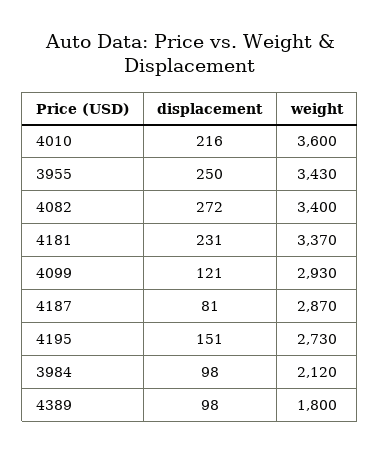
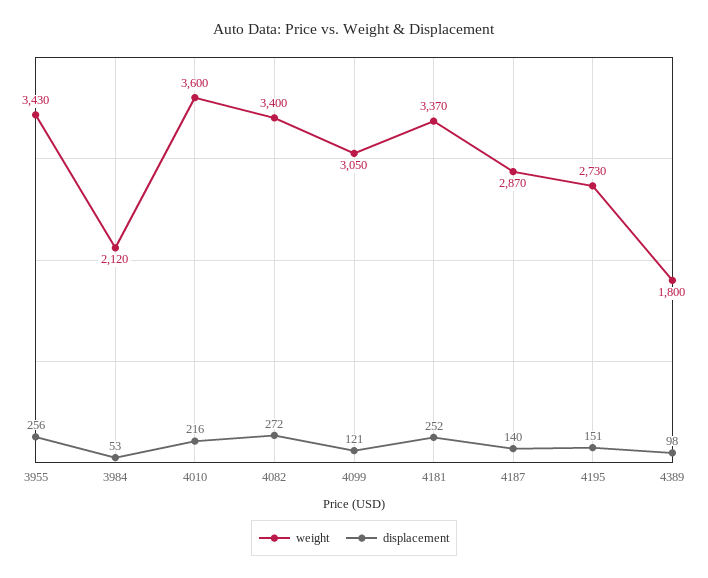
  {
    "displacement": {
      "4010": 216,
-     "3955": 250,
+     "3955": 256,
      "4082": 272,
-     "4181": 231,
+     "4181": 252,
      "4099": 121,
-     "4187": 81,
+     "4187": 140,
      "4195": 151,
-     "3984": 98,
+     "3984": 53,
      "4389": 98
    },
    "weight": {
      "4010": 3600,
      "3955": 3430,
      "4082": 3400,
      "4181": 3370,
-     "4099": 2930,
+     "4099": 3050,
      "4187": 2870,
      "4195": 2730,
      "3984": 2120,
      "4389": 1800
    }
  }

